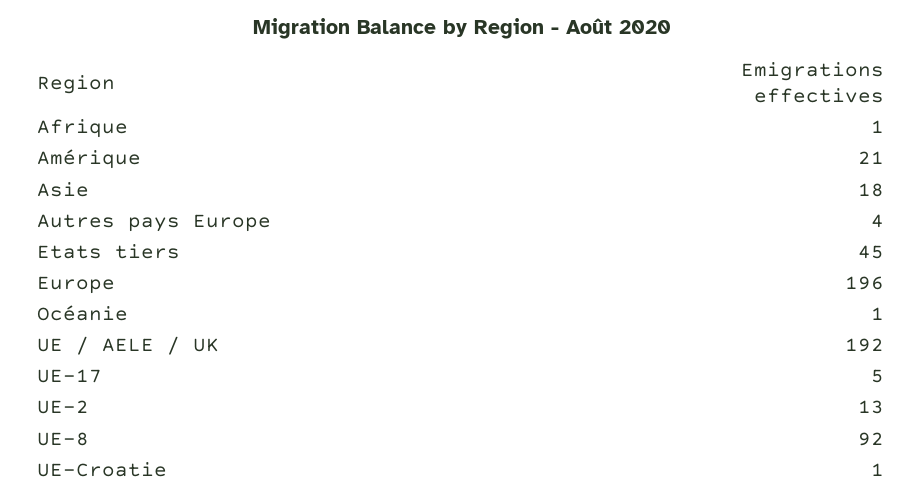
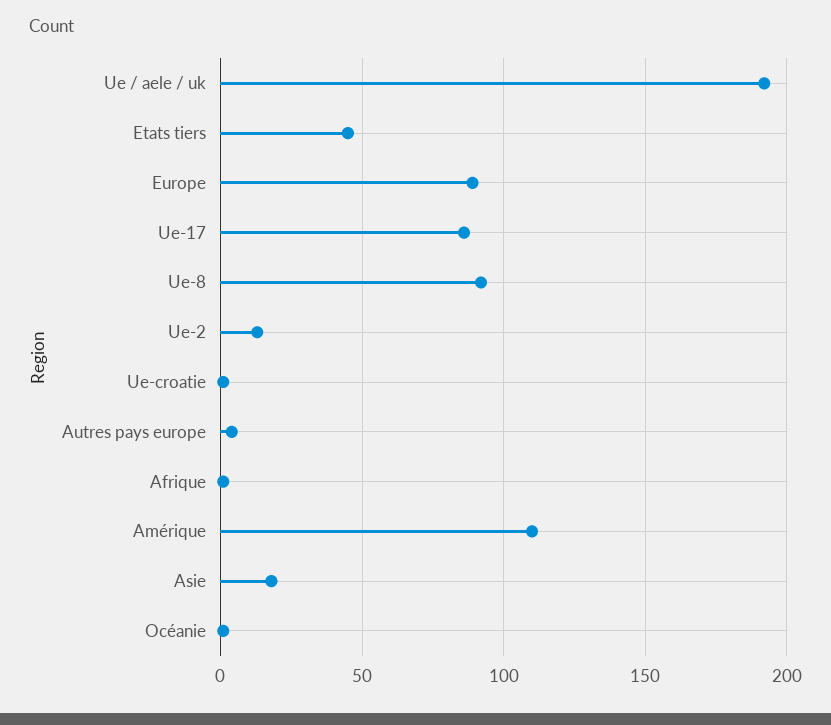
  {
    "Afrique": 1,
-   "Amérique": 21,
+   "Amérique": 110,
    "Asie": 18,
    "Autres pays Europe": 4,
    "Etats tiers": 45,
-   "Europe": 196,
+   "Europe": 90,
    "Océanie": 1,
    "UE / AELE / UK": 192,
-   "UE-17": 5,
+   "UE-17": 85,
    "UE-2": 13,
    "UE-8": 92,
    "UE-Croatie": 1
  }

